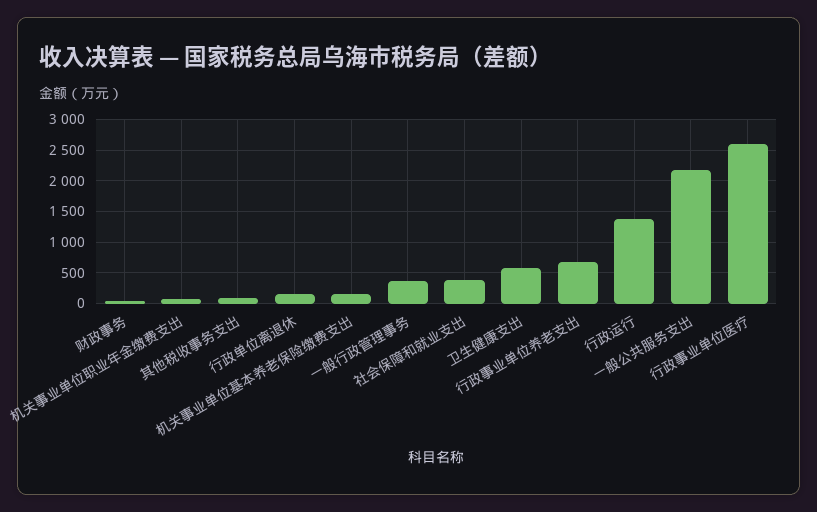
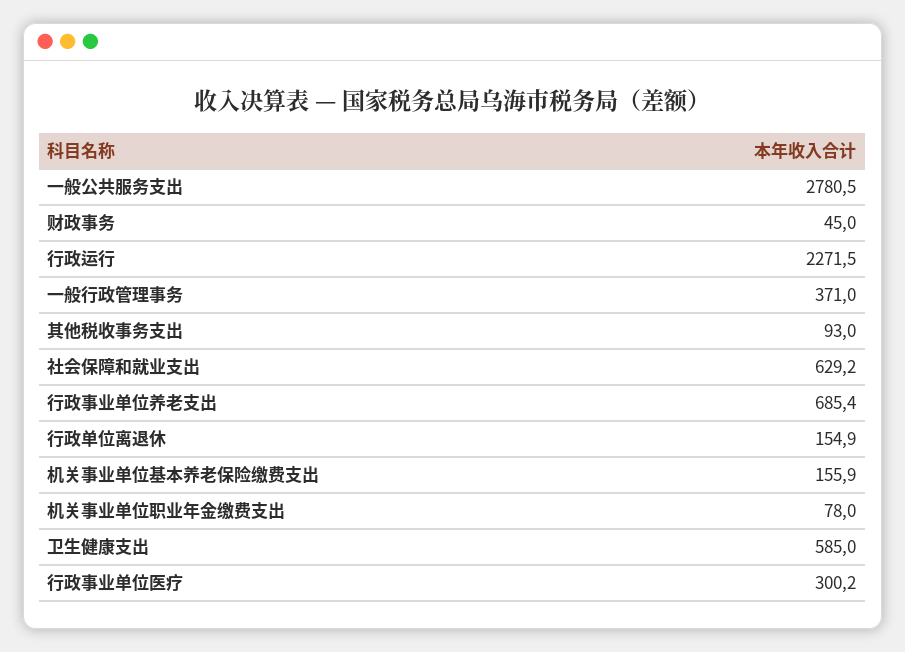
  {
    "财政事务": 45,
    "机关事业单位职业年金缴费支出": 78,
    "其他税收事务支出": 93,
    "行政单位离退休": 154.9,
    "机关事业单位基本养老保险缴费支出": 155.9,
    "一般行政管理事务": 371,
-   "社会保障和就业支出": 400,
+   "社会保障和就业支出": 629.2,
    "卫生健康支出": 585,
    "行政事业单位养老支出": 685.4,
-   "行政运行": 1400,
+   "行政运行": 2271.5,
-   "一般公共服务支出": 2200,
+   "一般公共服务支出": 2780.5,
-   "行政事业单位医疗": 2600
+   "行政事业单位医疗": 300.2
  }

